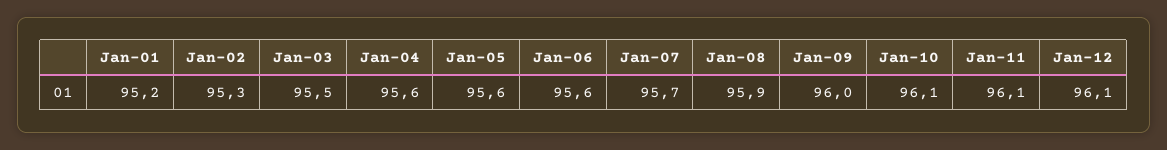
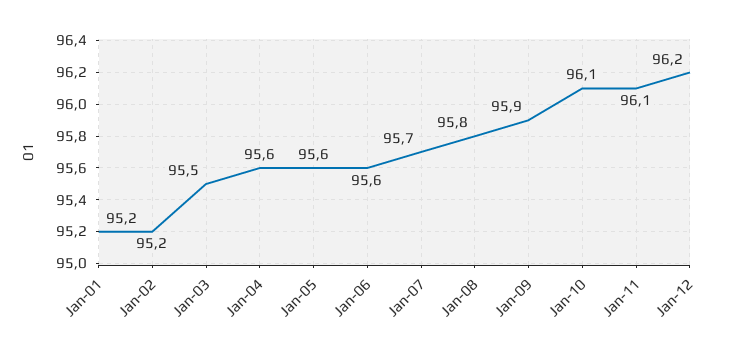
  {
    "Jan-01": 95.2,
-   "Jan-02": 95.3,
+   "Jan-02": 95.2,
    "Jan-03": 95.5,
    "Jan-04": 95.6,
    "Jan-05": 95.6,
    "Jan-06": 95.6,
    "Jan-07": 95.7,
-   "Jan-08": 95.9,
+   "Jan-08": 95.8,
-   "Jan-09": 96,
+   "Jan-09": 95.9,
    "Jan-10": 96.1,
    "Jan-11": 96.1,
-   "Jan-12": 96.1
+   "Jan-12": 96.2
  }

